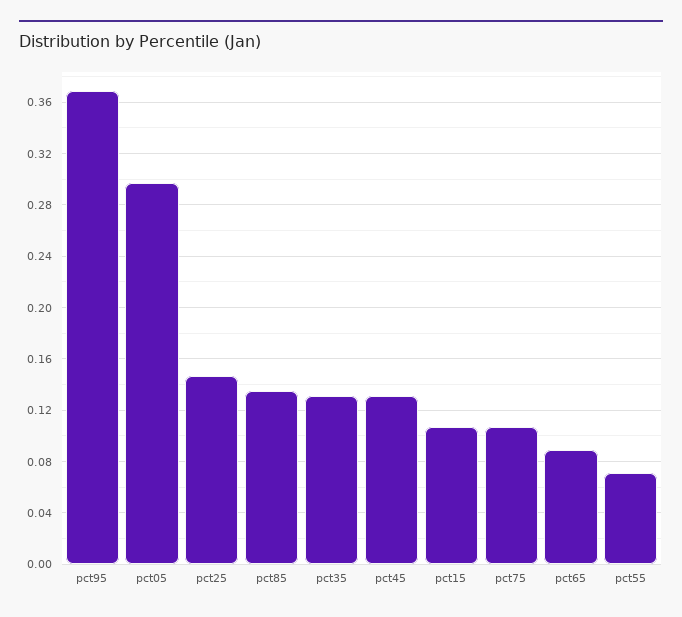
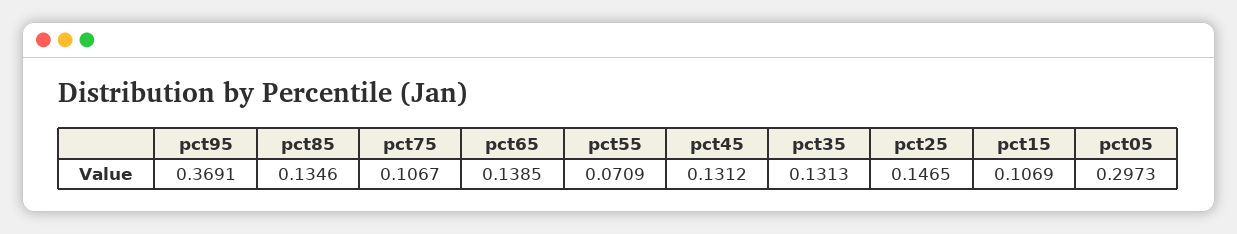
  {
    "pct95": 0.3691,
    "pct05": 0.2973,
    "pct25": 0.1465,
    "pct85": 0.1346,
    "pct35": 0.1313,
    "pct45": 0.1312,
    "pct15": 0.1069,
    "pct75": 0.1067,
-   "pct65": 0.09,
+   "pct65": 0.1385,
    "pct55": 0.0709
  }

